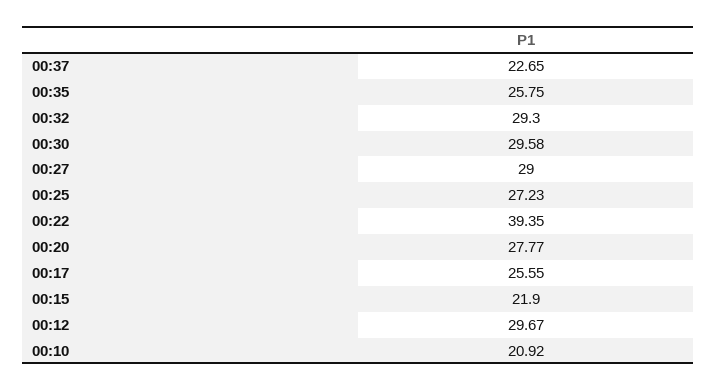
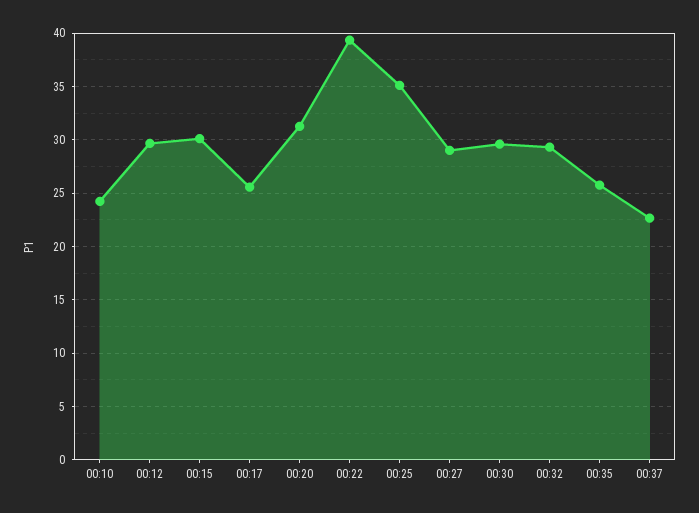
  {
    "00:37": 22.65,
    "00:35": 25.75,
    "00:32": 29.3,
    "00:30": 29.58,
    "00:27": 29,
-   "00:25": 27.23,
+   "00:25": 35,
    "00:22": 39.35,
-   "00:20": 27.77,
+   "00:20": 31,
    "00:17": 25.55,
-   "00:15": 21.9,
+   "00:15": 30,
    "00:12": 29.67,
-   "00:10": 20.92
+   "00:10": 24
  }

